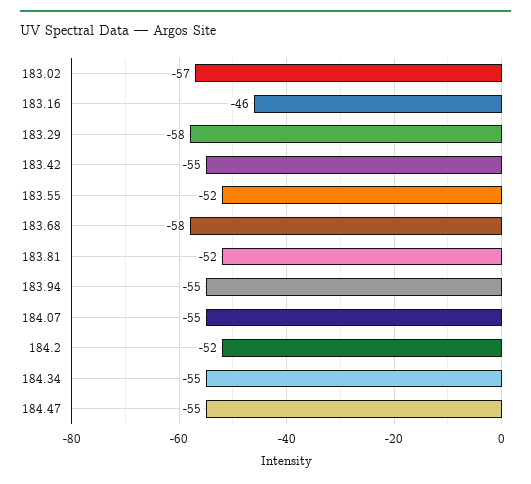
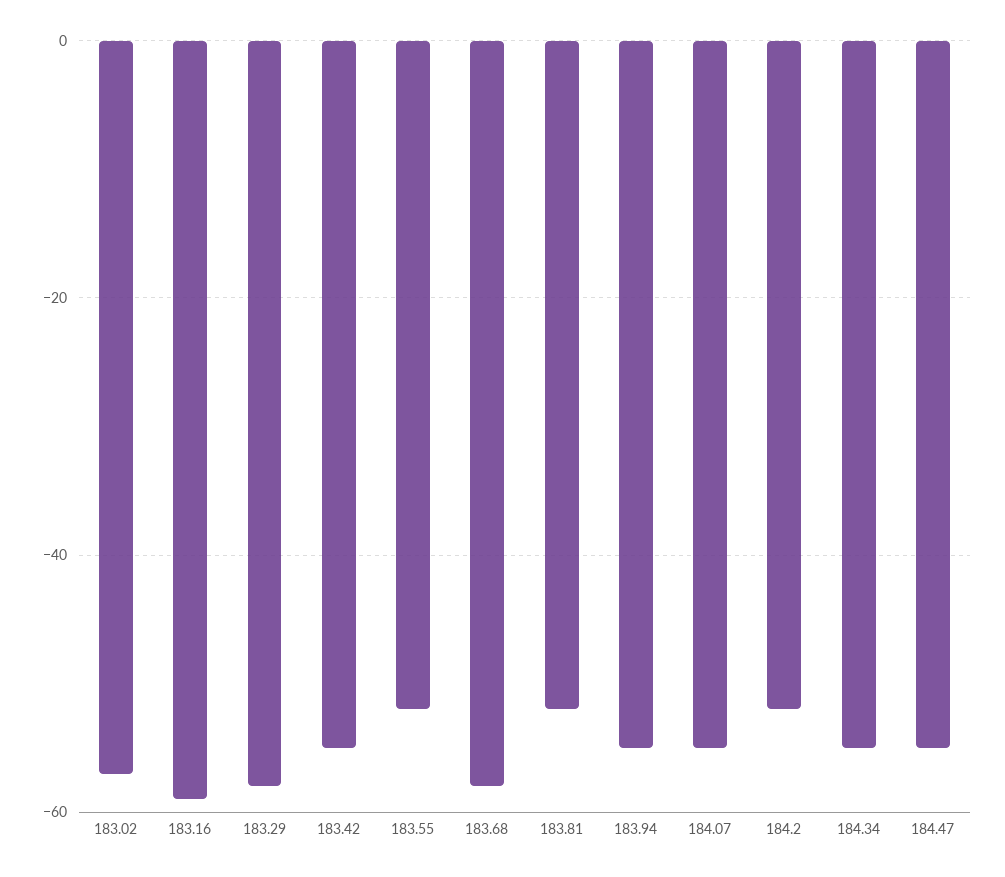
  {
    "183.02": -57,
-   "183.16": -46,
+   "183.16": -60,
    "183.29": -58,
    "183.42": -55,
    "183.55": -52,
    "183.68": -58,
    "183.81": -52,
    "183.94": -55,
    "184.07": -55,
    "184.2": -52,
    "184.34": -55,
    "184.47": -55
  }

